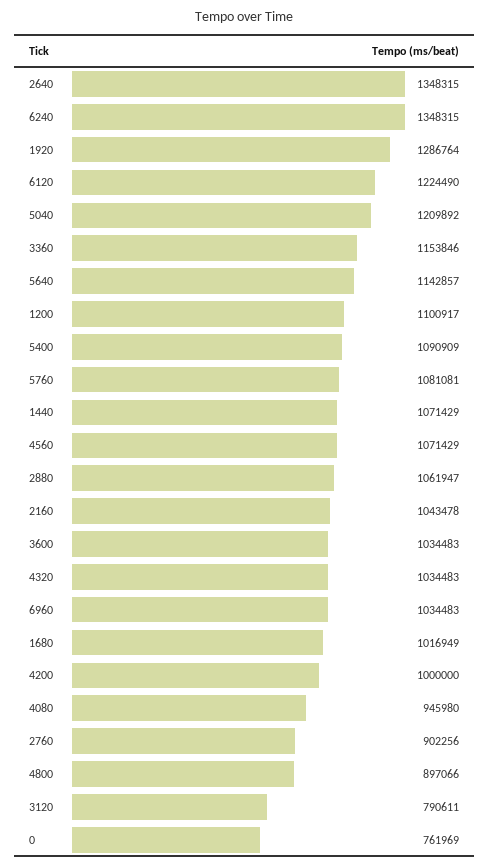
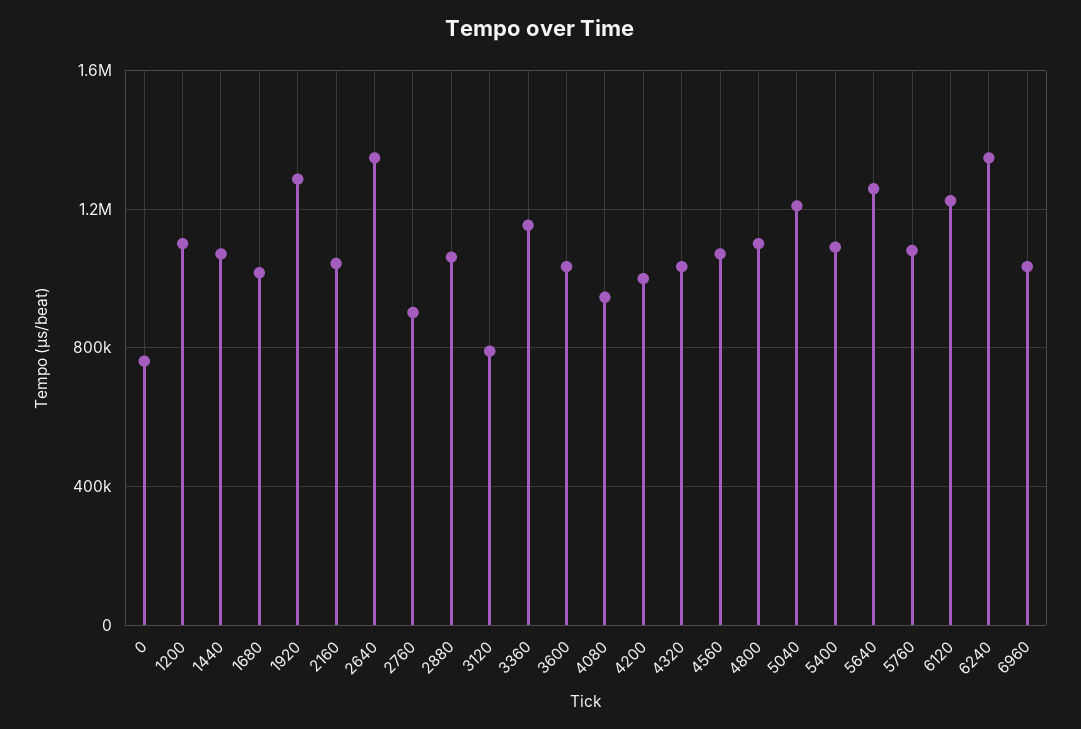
  {
    "2640": 1348315,
    "6240": 1348315,
    "1920": 1286764,
    "6120": 1224490,
    "5040": 1209892,
    "3360": 1153846,
-   "5640": 1142857,
+   "5640": 1250000,
    "1200": 1100917,
    "5400": 1090909,
    "5760": 1081081,
    "1440": 1071429,
    "4560": 1071429,
    "2880": 1061947,
    "2160": 1043478,
    "3600": 1034483,
    "4320": 1034483,
    "6960": 1034483,
    "1680": 1016949,
    "4200": 1000000,
    "4080": 945980,
    "2760": 902256,
-   "4800": 897066,
+   "4800": 1100000,
    "3120": 790611,
    "0": 761969
  }

